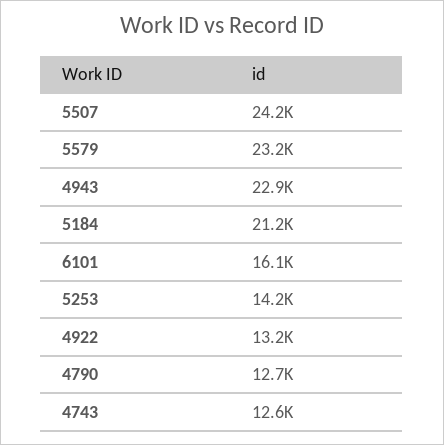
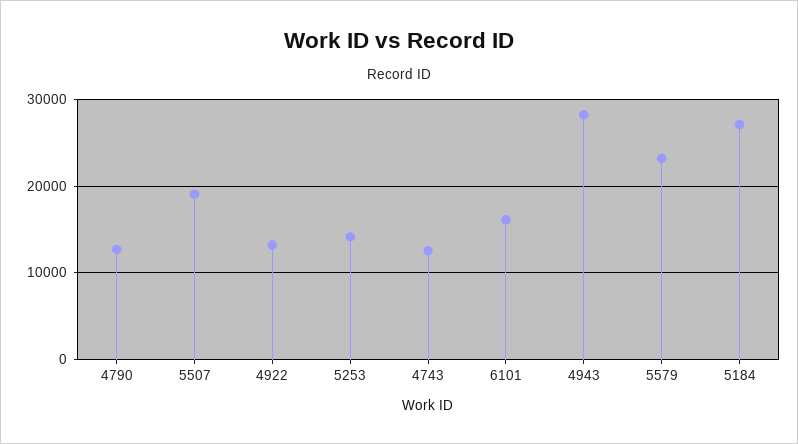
  {
-   "5507": 24200,
+   "5507": 19000,
    "5579": 23200,
-   "4943": 22900,
+   "4943": 28000,
-   "5184": 21200,
+   "5184": 27000,
    "6101": 16100,
    "5253": 14200,
    "4922": 13200,
    "4790": 12700,
    "4743": 12600
  }

